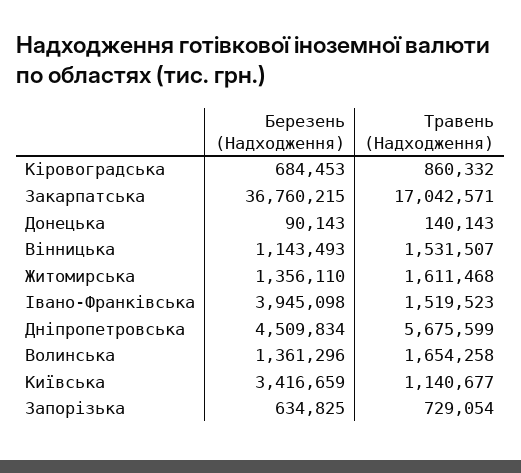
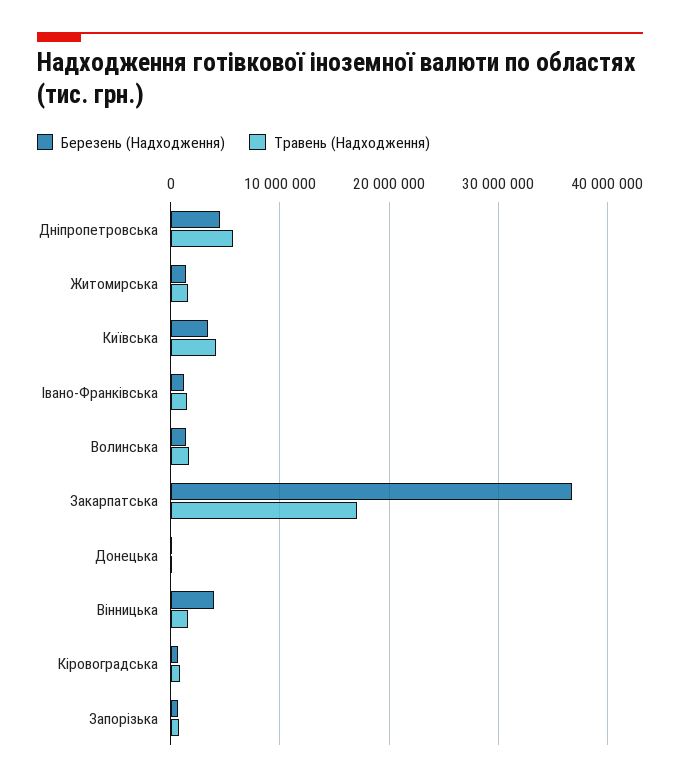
  {
    "Березень (Надходження)": {
      "Кіровоградська": 684453,
      "Закарпатська": 36760215,
      "Донецька": 90143,
-     "Вінницька": 1143493,
+     "Вінницька": 4000000,
      "Житомирська": 1356110,
-     "Івано-Франківська": 3945098,
+     "Івано-Франківська": 1000000,
      "Дніпропетровська": 4509834,
      "Волинська": 1361296,
      "Київська": 3416659,
      "Запорізька": 634825
    },
    "Травень (Надходження)": {
      "Кіровоградська": 860332,
      "Закарпатська": 17042571,
      "Донецька": 140143,
      "Вінницька": 1531507,
      "Житомирська": 1611468,
      "Івано-Франківська": 1519523,
      "Дніпропетровська": 5675599,
      "Волинська": 1654258,
-     "Київська": 1140677,
+     "Київська": 4000000,
      "Запорізька": 729054
    }
  }

